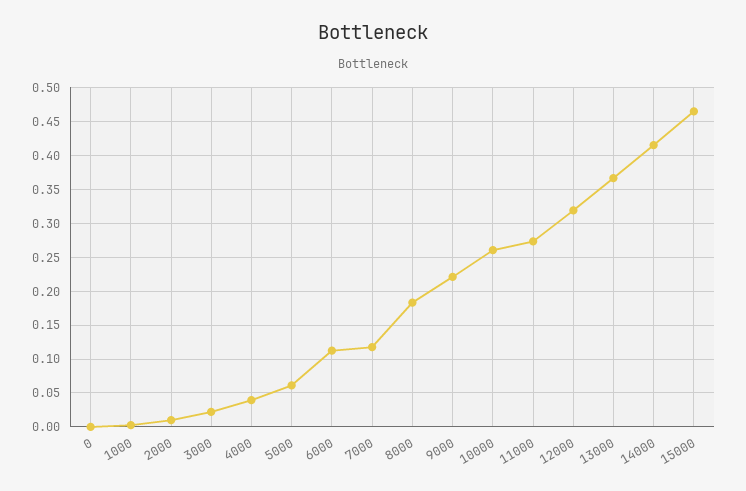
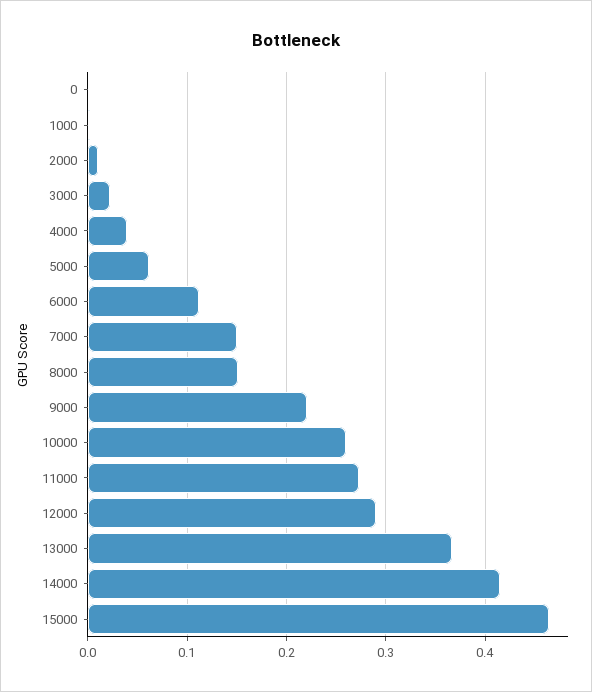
  {
    "0": 0,
    "1000": 0,
    "2000": 0.01,
    "3000": 0.02,
    "4000": 0.04,
    "5000": 0.06,
    "6000": 0.11,
-   "7000": 0.12,
+   "7000": 0.15,
-   "8000": 0.18,
+   "8000": 0.15,
    "9000": 0.22,
    "10000": 0.26,
    "11000": 0.27,
-   "12000": 0.32,
+   "12000": 0.29,
    "13000": 0.37,
    "14000": 0.42,
    "15000": 0.46
  }

